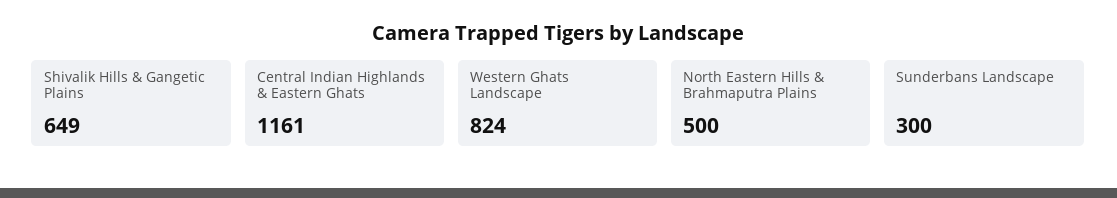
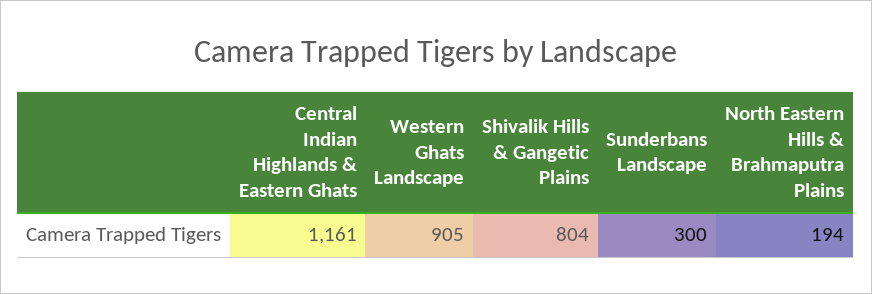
  {
-   "Shivalik Hills & Gangetic Plains": 649,
+   "Shivalik Hills & Gangetic Plains": 804,
    "Central Indian Highlands & Eastern Ghats": 1161,
-   "Western Ghats Landscape": 824,
+   "Western Ghats Landscape": 905,
-   "North Eastern Hills & Brahmaputra Plains": 500,
+   "North Eastern Hills & Brahmaputra Plains": 194,
    "Sunderbans Landscape": 300
  }

